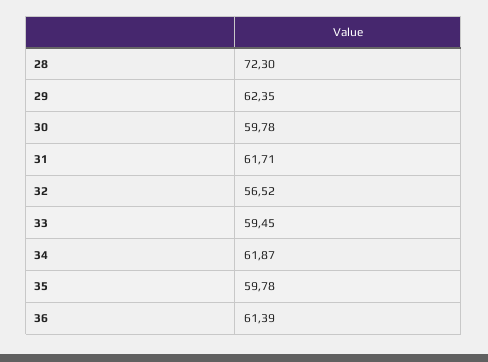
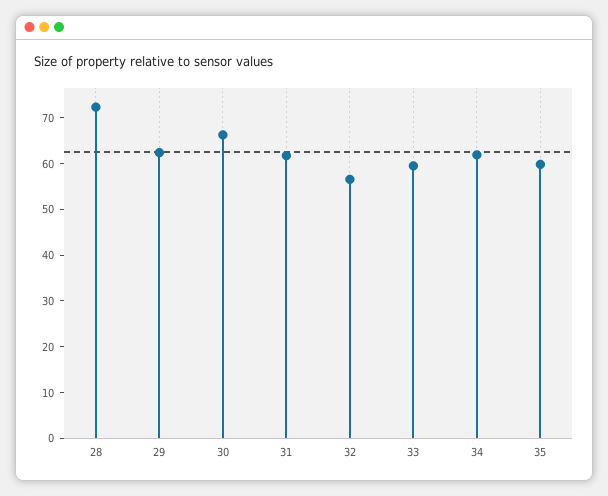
  {
    "28": 72.3,
    "29": 62.35,
-   "30": 59.78,
+   "30": 66,
    "31": 61.71,
    "32": 56.52,
    "33": 59.45,
    "34": 61.87,
-   "35": 59.78,
+   "35": 59.78
-   "36": 61.39
  }

